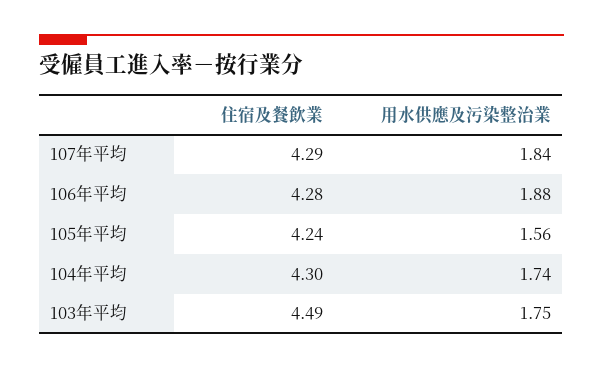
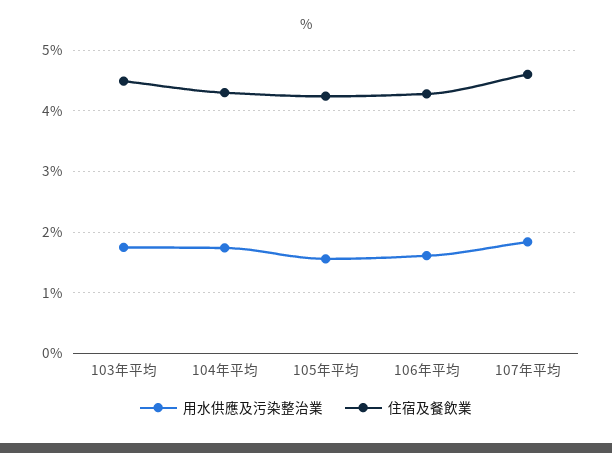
  {
    "住宿及餐飲業": {
-     "107年平均": 4.29,
+     "107年平均": 4.6,
      "106年平均": 4.28,
      "105年平均": 4.24,
      "104年平均": 4.3,
      "103年平均": 4.49
    },
    "用水供應及污染整治業": {
      "107年平均": 1.84,
-     "106年平均": 1.88,
+     "106年平均": 1.6,
      "105年平均": 1.56,
      "104年平均": 1.74,
      "103年平均": 1.75
    }
  }

